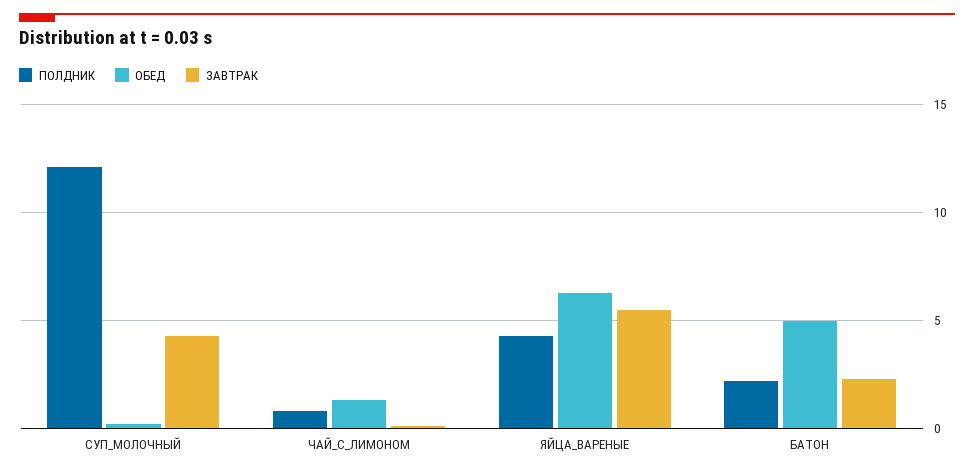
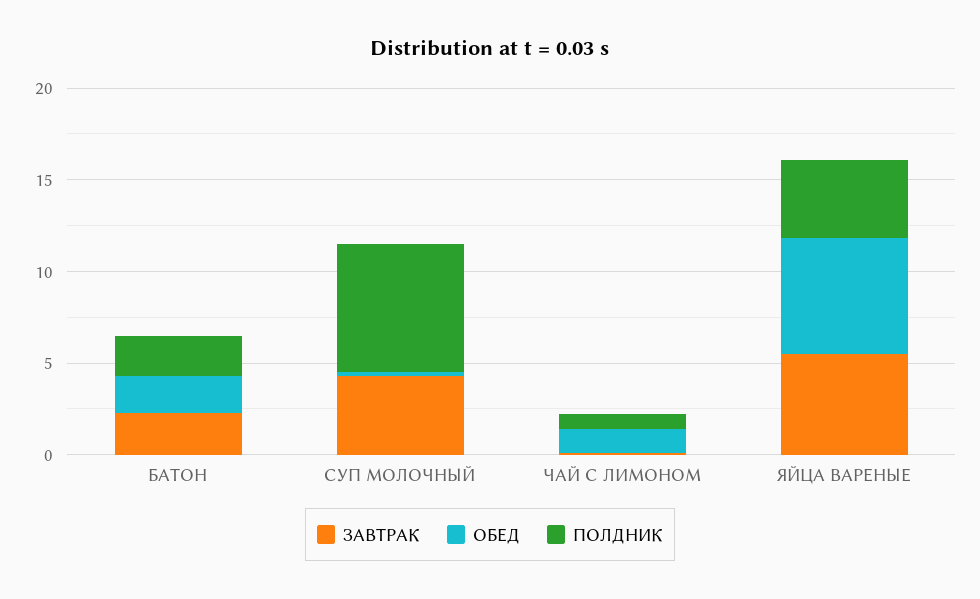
  {
    "ПОЛДНИК": {
-     "СУП_МОЛОЧНЫЙ": 12,
+     "СУП_МОЛОЧНЫЙ": 7,
      "ЧАЙ_С_ЛИМОНОМ": 1,
      "ЯЙЦА_ВАРЕНЫЕ": 4.5,
      "БАТОН": 2
    },
    "ОБЕД": {
      "СУП_МОЛОЧНЫЙ": 0,
      "ЧАЙ_С_ЛИМОНОМ": 1.5,
      "ЯЙЦА_ВАРЕНЫЕ": 6.5,
-     "БАТОН": 5
+     "БАТОН": 2
    },
    "ЗАВТРАК": {
      "СУП_МОЛОЧНЫЙ": 4.5,
      "ЧАЙ_С_ЛИМОНОМ": 0,
      "ЯЙЦА_ВАРЕНЫЕ": 5.5,
      "БАТОН": 2.5
    }
  }

